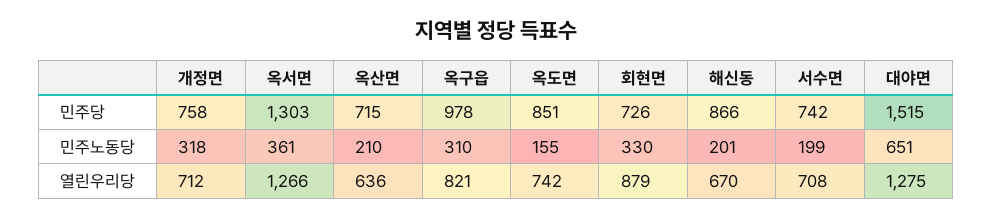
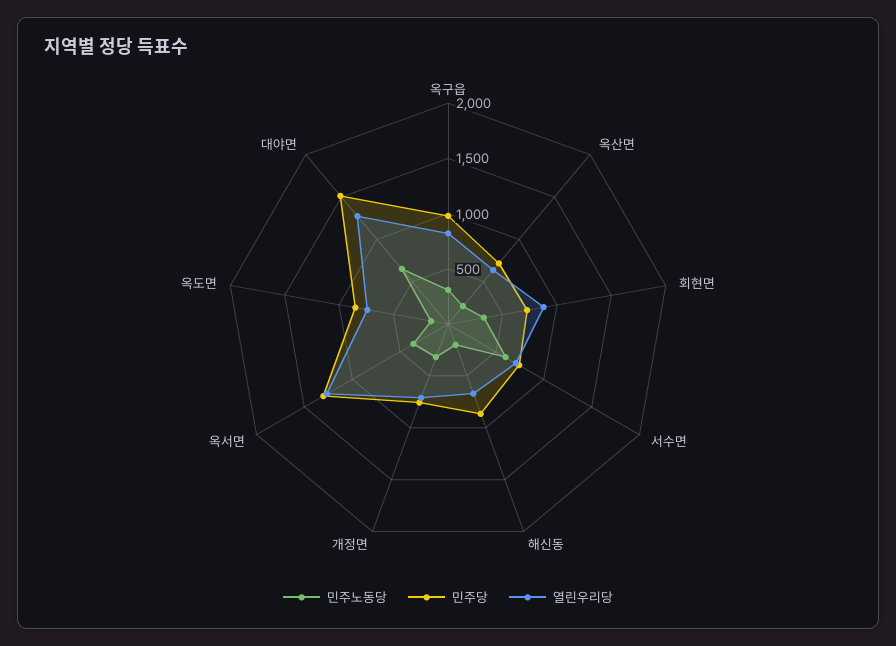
  {
    "민주당": {
      "개정면": 758,
      "옥서면": 1303,
      "옥산면": 715,
      "옥구읍": 978,
      "옥도면": 851,
      "회현면": 726,
      "해신동": 866,
      "서수면": 742,
      "대야면": 1515
    },
    "민주노동당": {
      "개정면": 318,
      "옥서면": 361,
      "옥산면": 210,
      "옥구읍": 310,
      "옥도면": 155,
      "회현면": 330,
      "해신동": 201,
-     "서수면": 199,
+     "서수면": 600,
      "대야면": 651
    },
    "열린우리당": {
      "개정면": 712,
      "옥서면": 1266,
      "옥산면": 636,
      "옥구읍": 821,
      "옥도면": 742,
      "회현면": 879,
      "해신동": 670,
      "서수면": 708,
      "대야면": 1275
    }
  }

